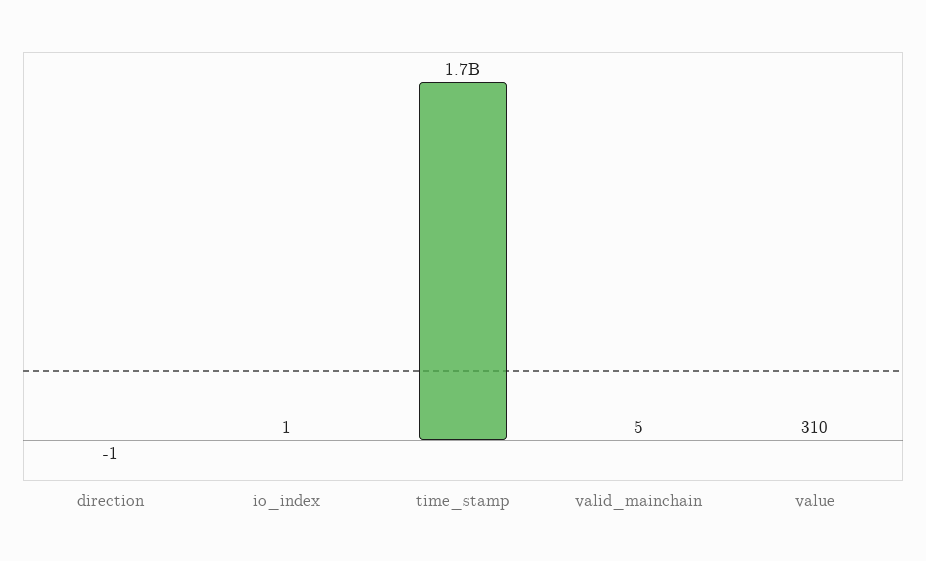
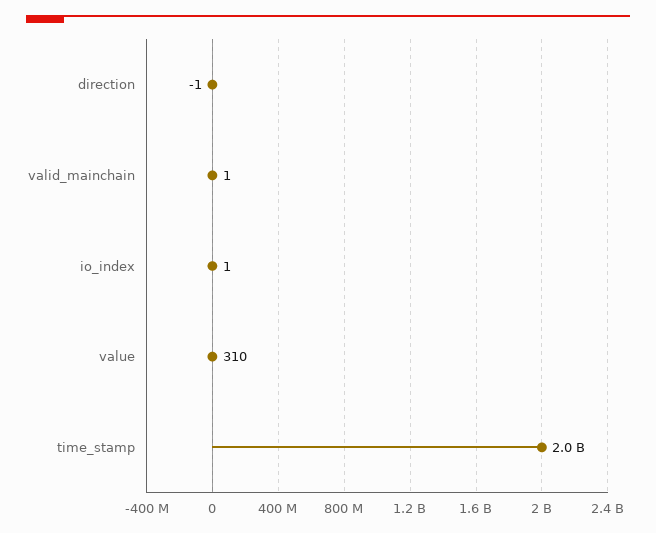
  {
    "direction": -1,
    "io_index": 1,
-   "time_stamp": 1700000000,
+   "time_stamp": 2000000000,
-   "valid_mainchain": 5,
+   "valid_mainchain": 1,
    "value": 310
  }

